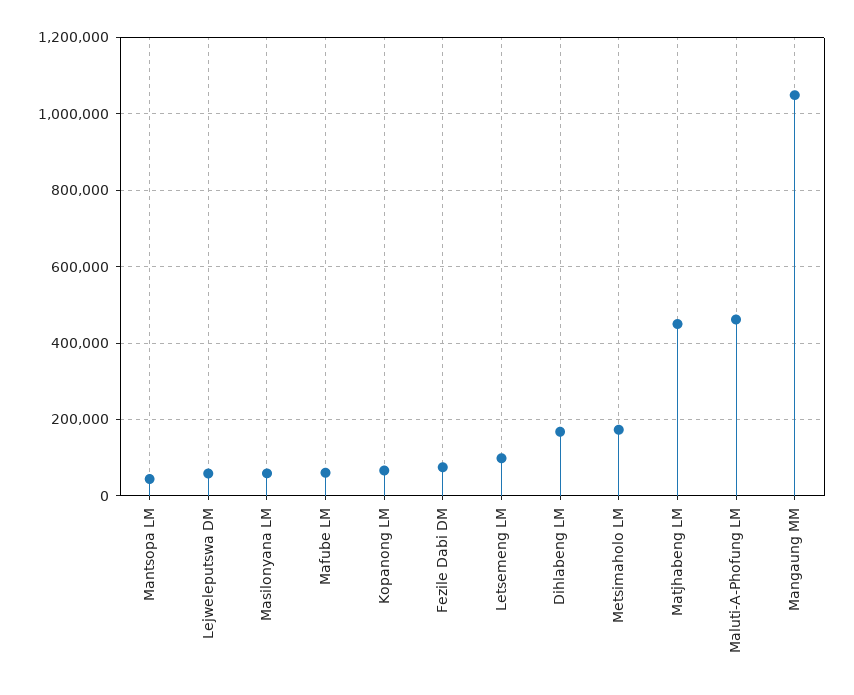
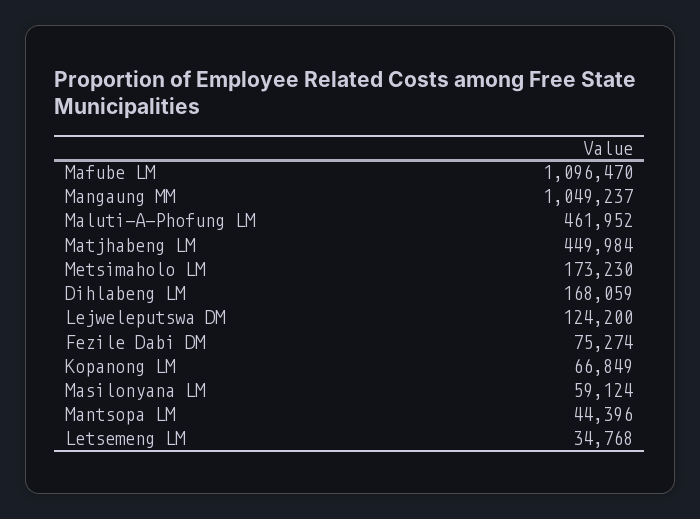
  {
    "Mantsopa LM": 44396,
-   "Lejweleputswa DM": 60000,
+   "Lejweleputswa DM": 124200,
    "Masilonyana LM": 59124,
-   "Mafube LM": 60000,
+   "Mafube LM": 1096470,
    "Kopanong LM": 66849,
    "Fezile Dabi DM": 75274,
-   "Letsemeng LM": 100000,
+   "Letsemeng LM": 34768,
    "Dihlabeng LM": 168059,
    "Metsimaholo LM": 173230,
    "Matjhabeng LM": 449984,
    "Maluti-A-Phofung LM": 461952,
    "Mangaung MM": 1049237
  }

